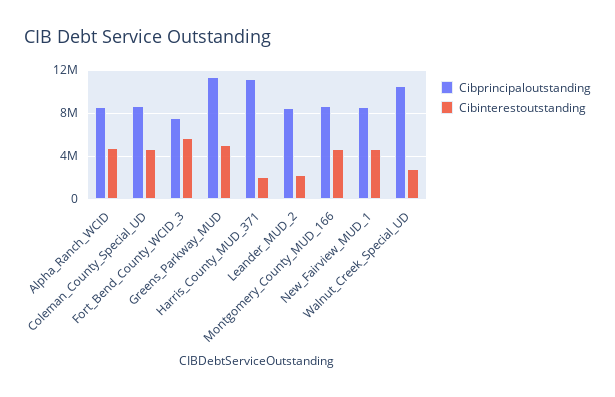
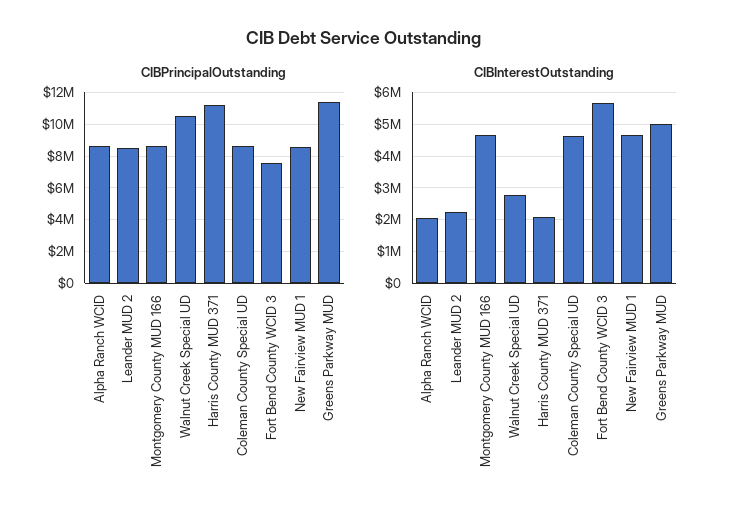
  {
    "Cibprincipaloutstanding": {
      "Alpha_Ranch_WCID": 8500000,
      "Coleman_County_Special_UD": 8500000,
      "Fort_Bend_County_WCID_3": 7500000,
      "Greens_Parkway_MUD": 11500000,
      "Harris_County_MUD_371": 11000000,
      "Leander_MUD_2": 8500000,
      "Montgomery_County_MUD_166": 8500000,
      "New_Fairview_MUD_1": 8500000,
      "Walnut_Creek_Special_UD": 10500000
    },
    "Cibinterestoutstanding": {
-     "Alpha_Ranch_WCID": 5000000,
+     "Alpha_Ranch_WCID": 2000000,
      "Coleman_County_Special_UD": 4600000,
      "Fort_Bend_County_WCID_3": 5600000,
      "Greens_Parkway_MUD": 5000000,
      "Harris_County_MUD_371": 2000000,
      "Leander_MUD_2": 2200000,
      "Montgomery_County_MUD_166": 4600000,
      "New_Fairview_MUD_1": 4600000,
      "Walnut_Creek_Special_UD": 2800000
    }
  }

